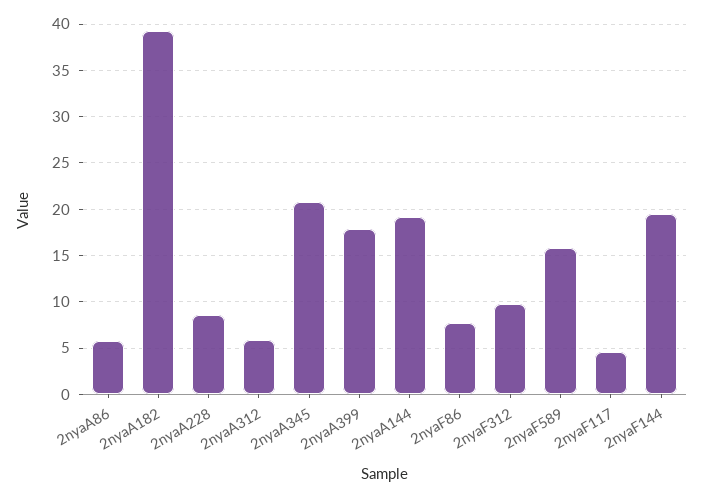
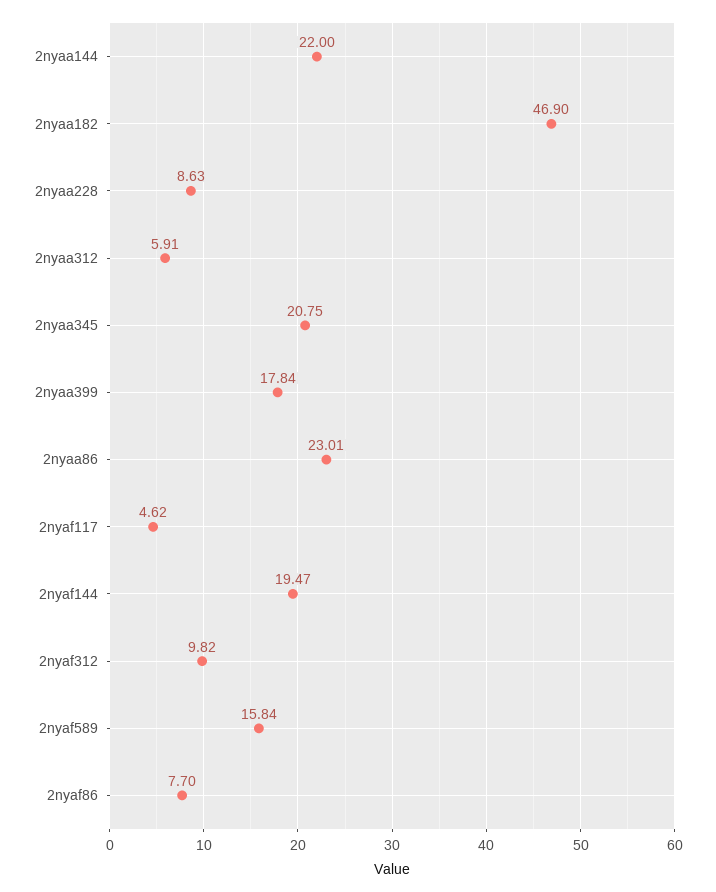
  {
-   "2nyaA86": 6,
+   "2nyaA86": 23.01,
-   "2nyaA182": 39,
+   "2nyaA182": 46.9,
    "2nyaA228": 8.63,
    "2nyaA312": 5.91,
    "2nyaA345": 20.75,
    "2nyaA399": 17.84,
-   "2nyaA144": 19,
+   "2nyaA144": 22,
    "2nyaF86": 7.7,
    "2nyaF312": 9.82,
    "2nyaF589": 15.84,
    "2nyaF117": 4.62,
    "2nyaF144": 19.47
  }

